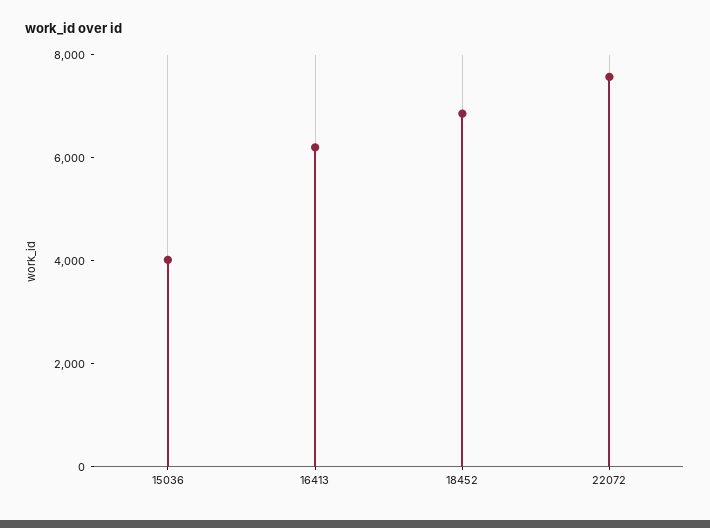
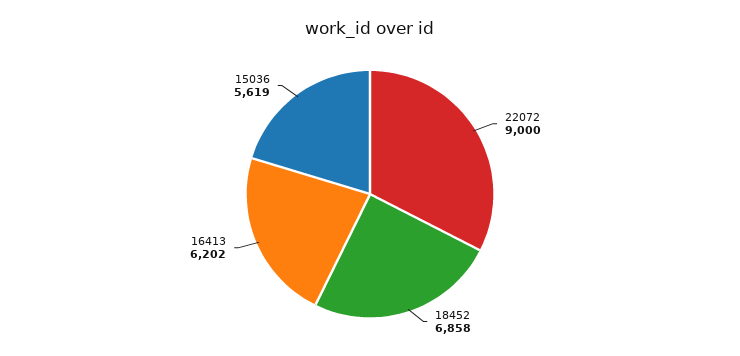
  {
-   "15036": 4000,
+   "15036": 5619,
    "16413": 6202,
    "18452": 6858,
-   "22072": 7500
+   "22072": 9000
  }

